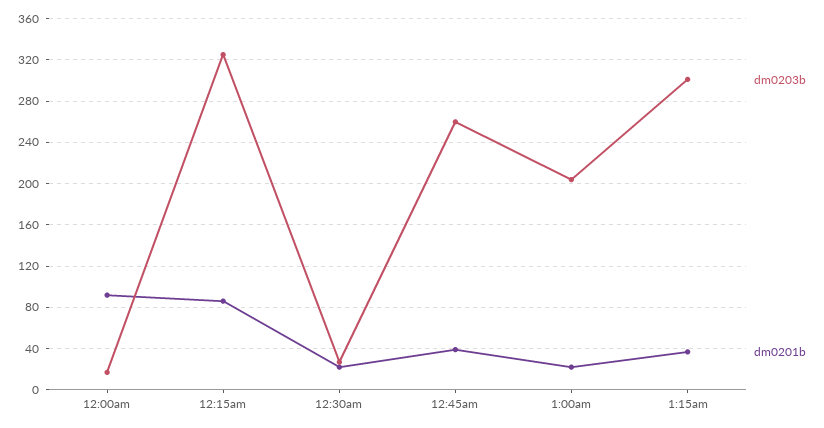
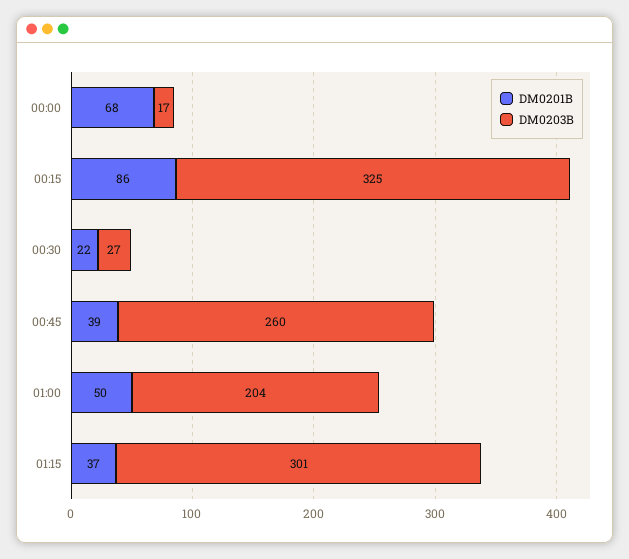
  {
    "dm0203b": {
      "12:00am": 17,
      "12:15am": 325,
      "12:30am": 27,
      "12:45am": 260,
      "1:00am": 204,
      "1:15am": 301
    },
    "dm0201b": {
-     "12:00am": 90,
+     "12:00am": 68,
      "12:15am": 86,
      "12:30am": 22,
      "12:45am": 39,
-     "1:00am": 20,
+     "1:00am": 50,
      "1:15am": 37
    }
  }

